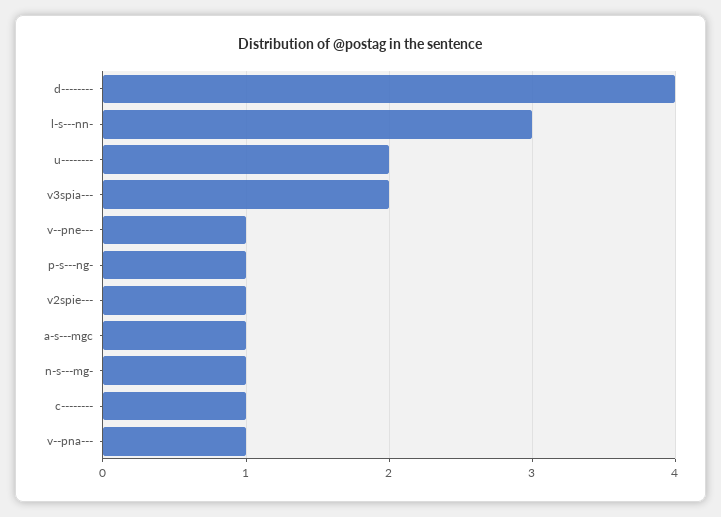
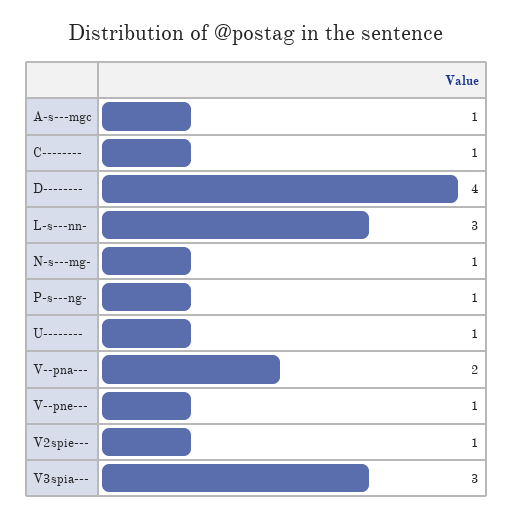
  {
    "d--------": 4,
    "l-s---nn-": 3,
-   "u--------": 2,
+   "u--------": 1,
-   "v3spia---": 2,
+   "v3spia---": 3,
    "v--pne---": 1,
    "p-s---ng-": 1,
    "v2spie---": 1,
    "a-s---mgc": 1,
    "n-s---mg-": 1,
    "c--------": 1,
-   "v--pna---": 1
+   "v--pna---": 2
  }

